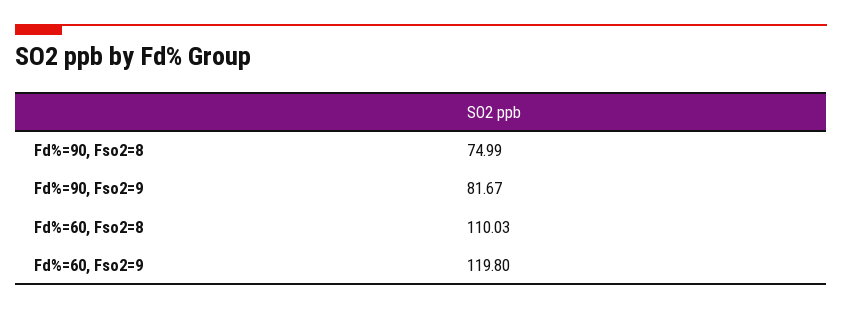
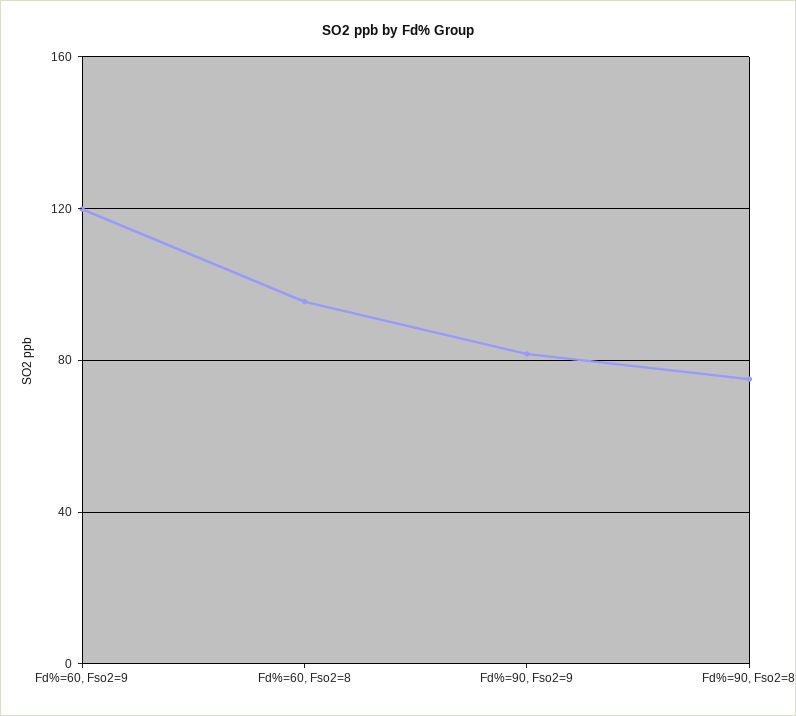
  {
    "Fd%=90, Fso2=8": 74.99,
    "Fd%=90, Fso2=9": 81.67,
-   "Fd%=60, Fso2=8": 110.03,
+   "Fd%=60, Fso2=8": 95,
    "Fd%=60, Fso2=9": 119.8
  }

